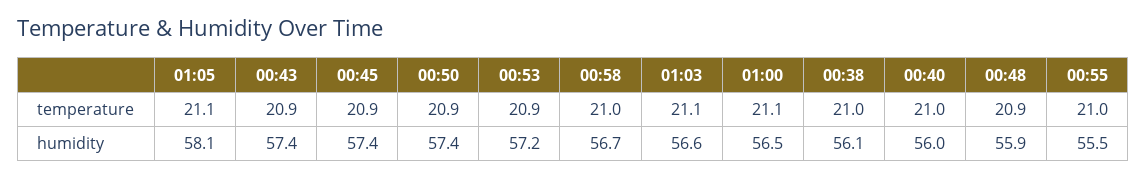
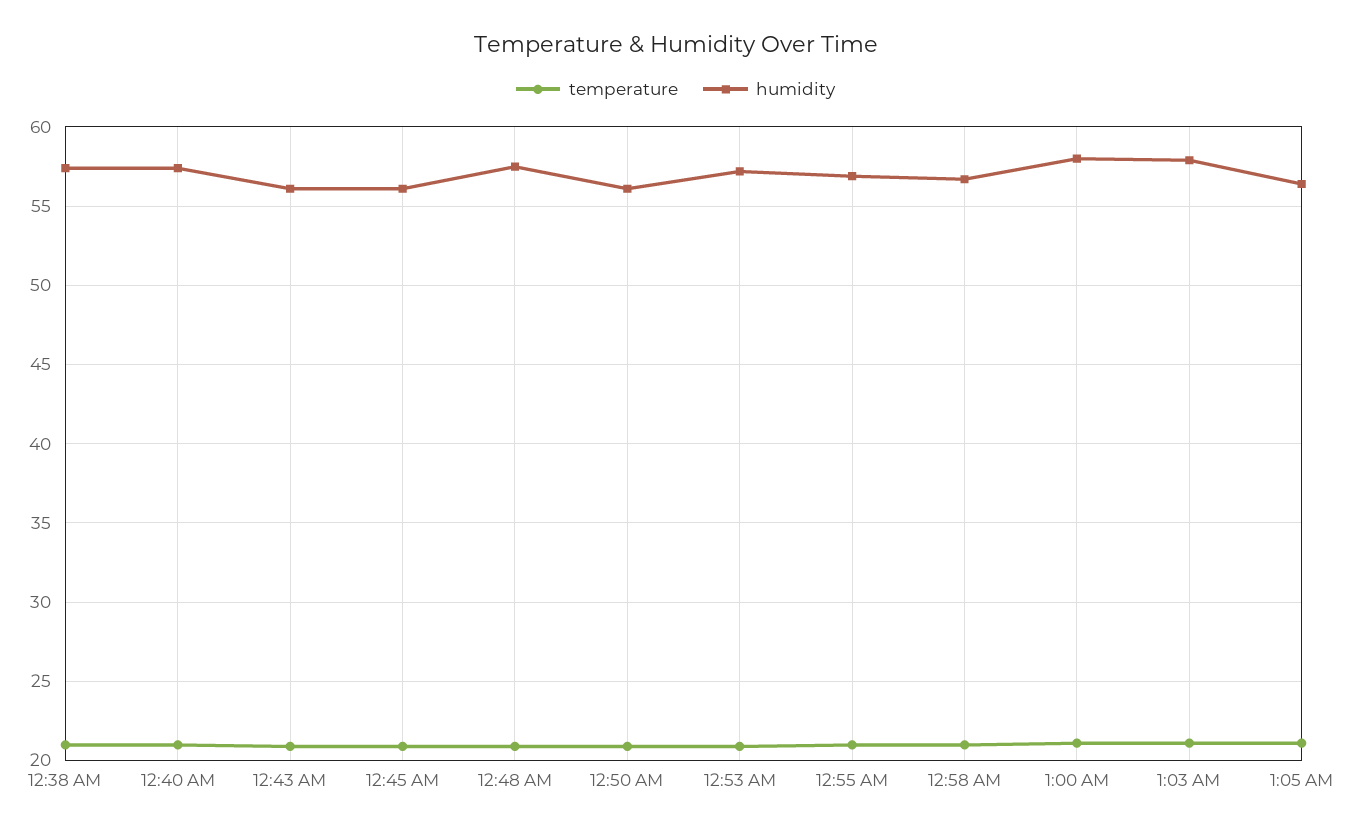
  {
    "temperature": {
      "01:05": 21.1,
      "00:43": 20.9,
      "00:45": 20.9,
      "00:50": 20.9,
      "00:53": 20.9,
      "00:58": 21,
      "01:03": 21.1,
      "01:00": 21.1,
      "00:38": 21,
      "00:40": 21,
      "00:48": 20.9,
      "00:55": 21
    },
    "humidity": {
-     "01:05": 58.1,
+     "01:05": 56.5,
-     "00:43": 57.4,
+     "00:43": 56,
-     "00:45": 57.4,
+     "00:45": 56,
-     "00:50": 57.4,
+     "00:50": 56,
      "00:53": 57.2,
      "00:58": 56.7,
-     "01:03": 56.6,
+     "01:03": 58,
-     "01:00": 56.5,
+     "01:00": 58,
-     "00:38": 56.1,
+     "00:38": 57.5,
-     "00:40": 56,
+     "00:40": 57.5,
-     "00:48": 55.9,
+     "00:48": 57.5,
-     "00:55": 55.5
+     "00:55": 57
    }
  }

